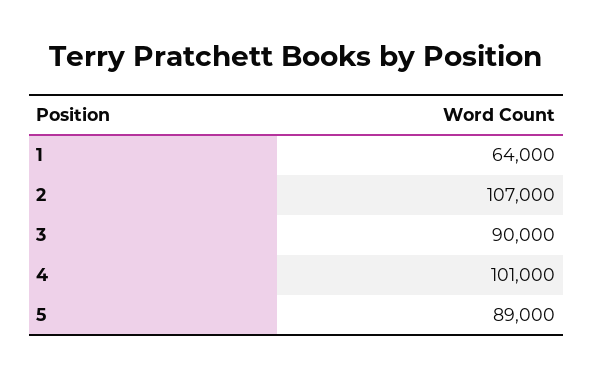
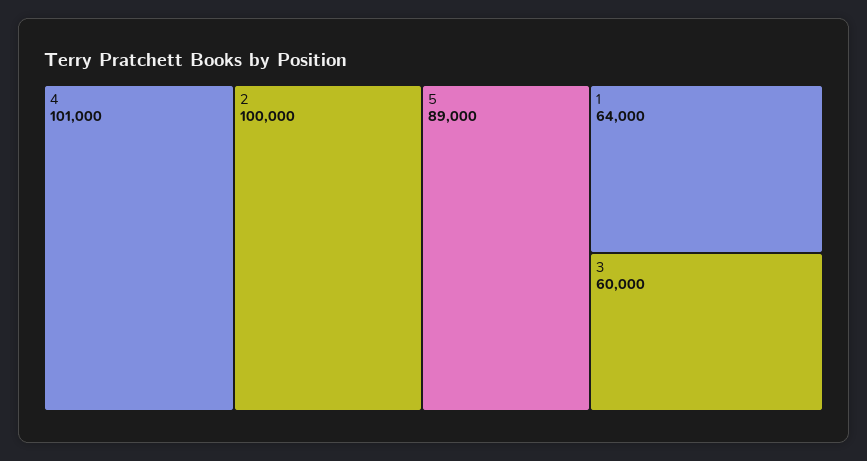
  {
    "1": 64000,
-   "2": 107000,
+   "2": 100000,
-   "3": 90000,
+   "3": 60000,
    "4": 101000,
    "5": 89000
  }

